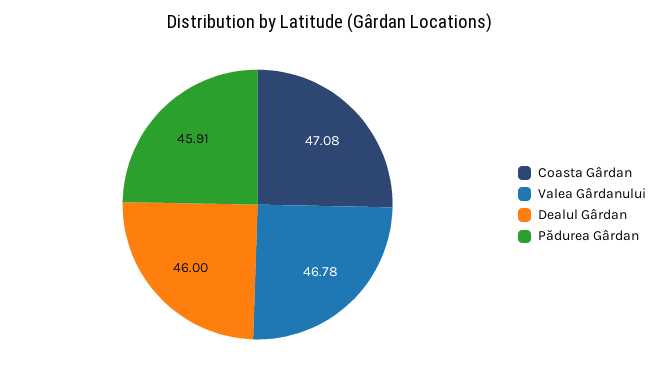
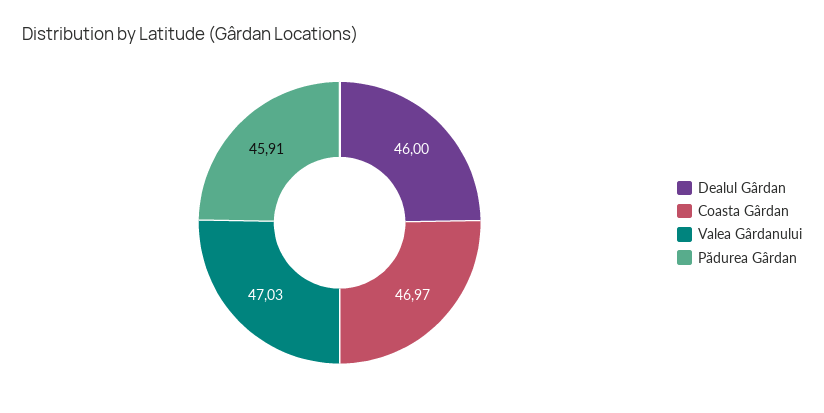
  {
-   "Coasta Gârdan": 47.08,
+   "Coasta Gârdan": 46.97,
-   "Valea Gârdanului": 46.78,
+   "Valea Gârdanului": 47.03,
    "Dealul Gârdan": 46,
    "Pădurea Gârdan": 45.91
  }

